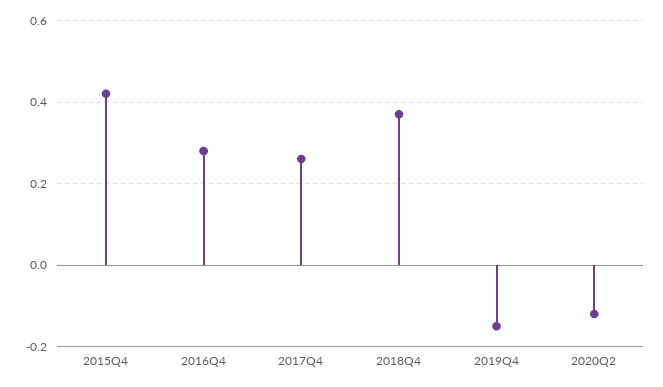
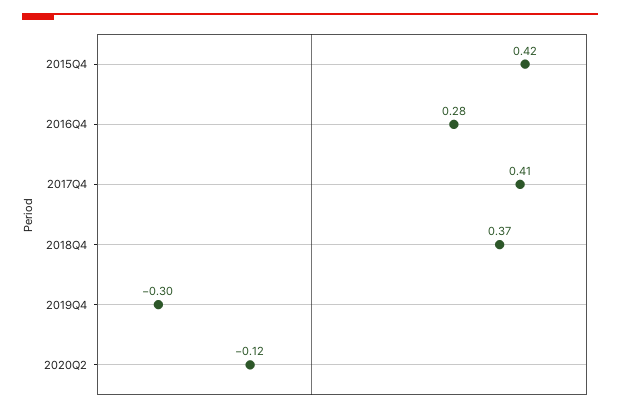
  {
    "2015Q4": 0.42,
    "2016Q4": 0.28,
-   "2017Q4": 0.25,
+   "2017Q4": 0.41,
    "2018Q4": 0.37,
-   "2019Q4": -0.15,
+   "2019Q4": -0.3,
    "2020Q2": -0.12
  }

